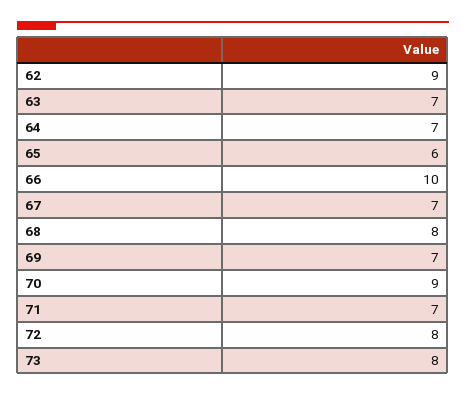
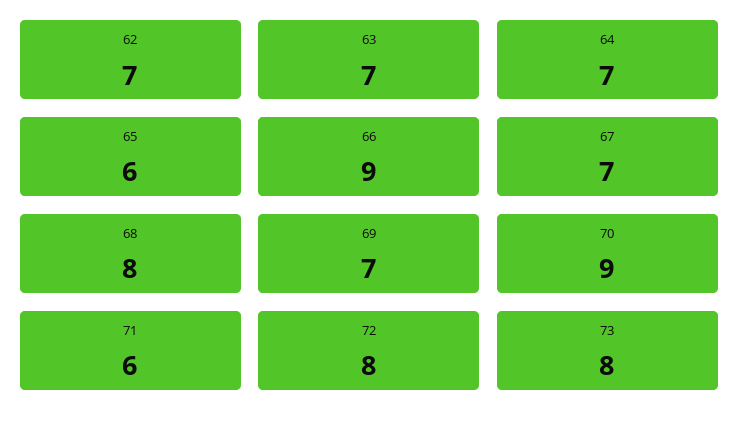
  {
-   "62": 9,
+   "62": 7,
    "63": 7,
    "64": 7,
    "65": 6,
-   "66": 10,
+   "66": 9,
    "67": 7,
    "68": 8,
    "69": 7,
    "70": 9,
-   "71": 7,
+   "71": 6,
    "72": 8,
    "73": 8
  }

